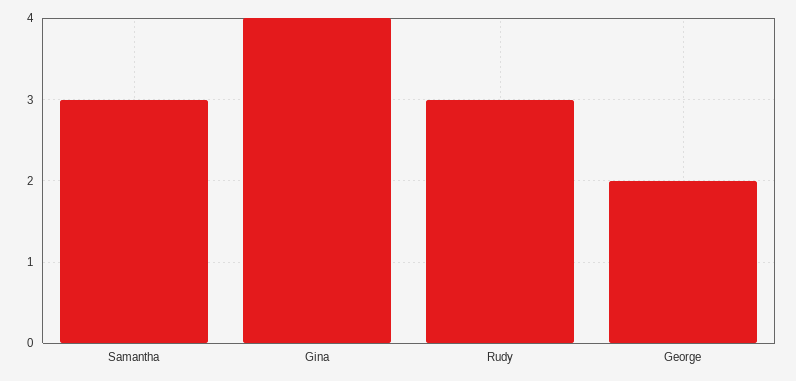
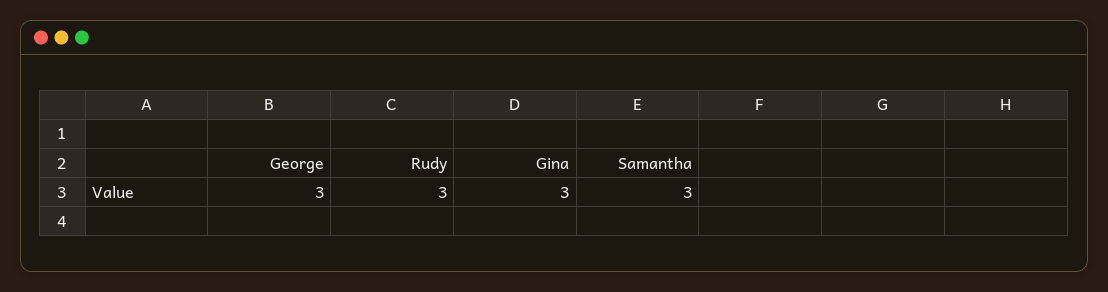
  {
    "Samantha": 3,
-   "Gina": 4,
+   "Gina": 3,
    "Rudy": 3,
-   "George": 2
+   "George": 3
  }

